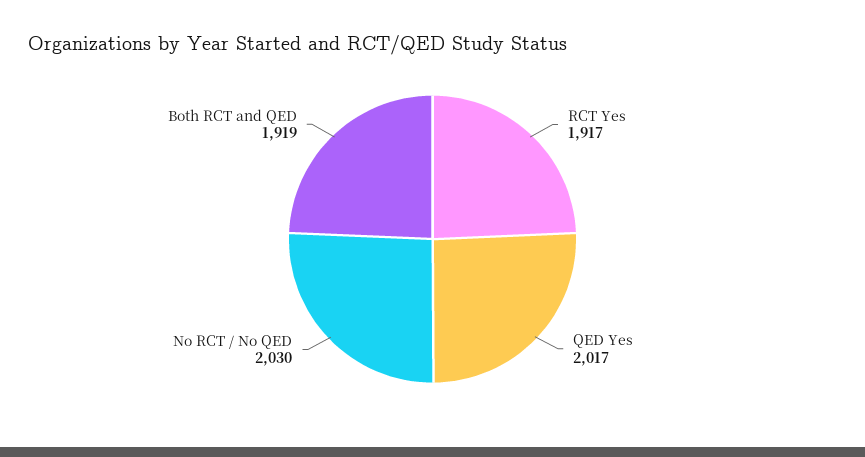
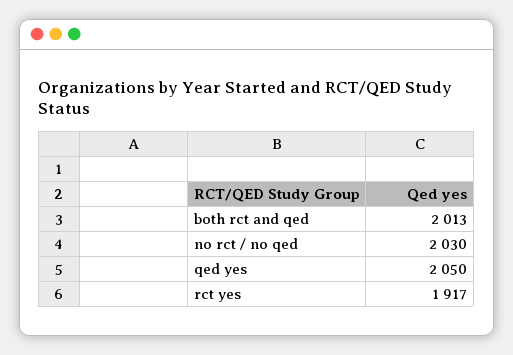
  {
    "RCT Yes": 1917,
-   "QED Yes": 2017,
+   "QED Yes": 2050,
    "No RCT / No QED": 2030,
-   "Both RCT and QED": 1919
+   "Both RCT and QED": 2013
  }

